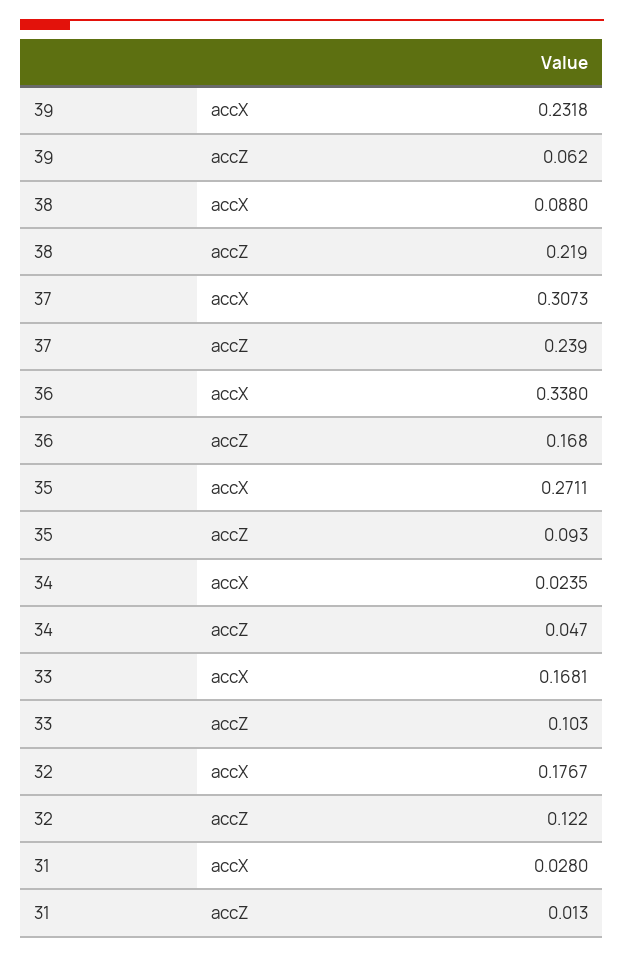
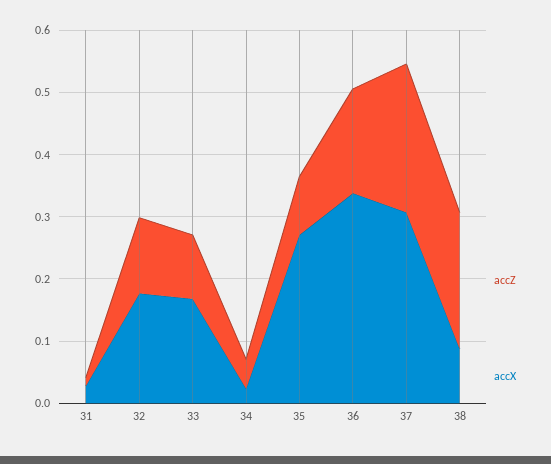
  {
    "accX": {
-     "39": 0.2318,
      "38": 0.088,
      "37": 0.3073,
      "36": 0.338,
      "35": 0.2711,
      "34": 0.0235,
      "33": 0.1681,
      "32": 0.1767,
      "31": 0.028
    },
    "accZ": {
-     "39": 0.062,
      "38": 0.219,
      "37": 0.239,
      "36": 0.168,
      "35": 0.093,
      "34": 0.047,
      "33": 0.103,
      "32": 0.122,
      "31": 0.013
    }
  }

